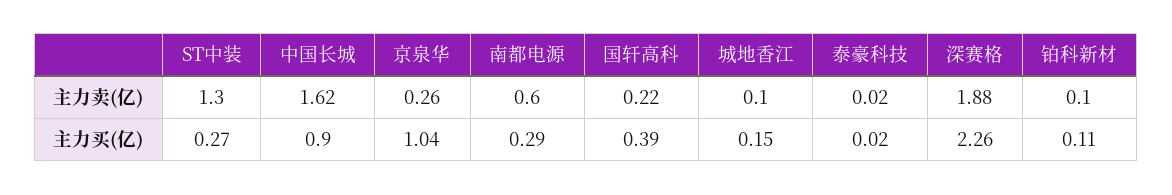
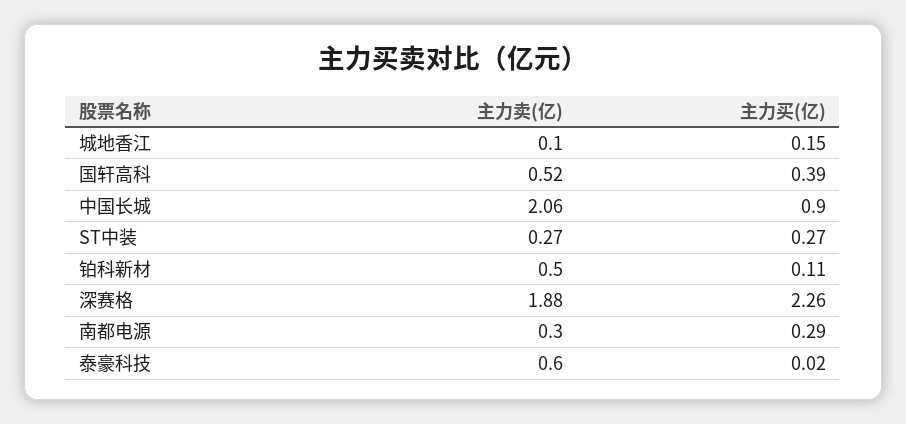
  {
    "ST中装": {
-     "主力卖(亿)": 1.3,
+     "主力卖(亿)": 0.27,
      "主力买(亿)": 0.27
    },
    "中国长城": {
-     "主力卖(亿)": 1.62,
+     "主力卖(亿)": 2.06,
      "主力买(亿)": 0.9
    },
-   "京泉华": {
-     "主力卖(亿)": 0.26,
-     "主力买(亿)": 1.04
-   },
    "南都电源": {
-     "主力卖(亿)": 0.6,
+     "主力卖(亿)": 0.3,
      "主力买(亿)": 0.29
    },
    "国轩高科": {
-     "主力卖(亿)": 0.22,
+     "主力卖(亿)": 0.52,
      "主力买(亿)": 0.39
    },
    "城地香江": {
      "主力卖(亿)": 0.1,
      "主力买(亿)": 0.15
    },
    "泰豪科技": {
-     "主力卖(亿)": 0.02,
+     "主力卖(亿)": 0.6,
      "主力买(亿)": 0.02
    },
    "深赛格": {
      "主力卖(亿)": 1.88,
      "主力买(亿)": 2.26
    },
    "铂科新材": {
-     "主力卖(亿)": 0.1,
+     "主力卖(亿)": 0.5,
      "主力买(亿)": 0.11
    }
  }

